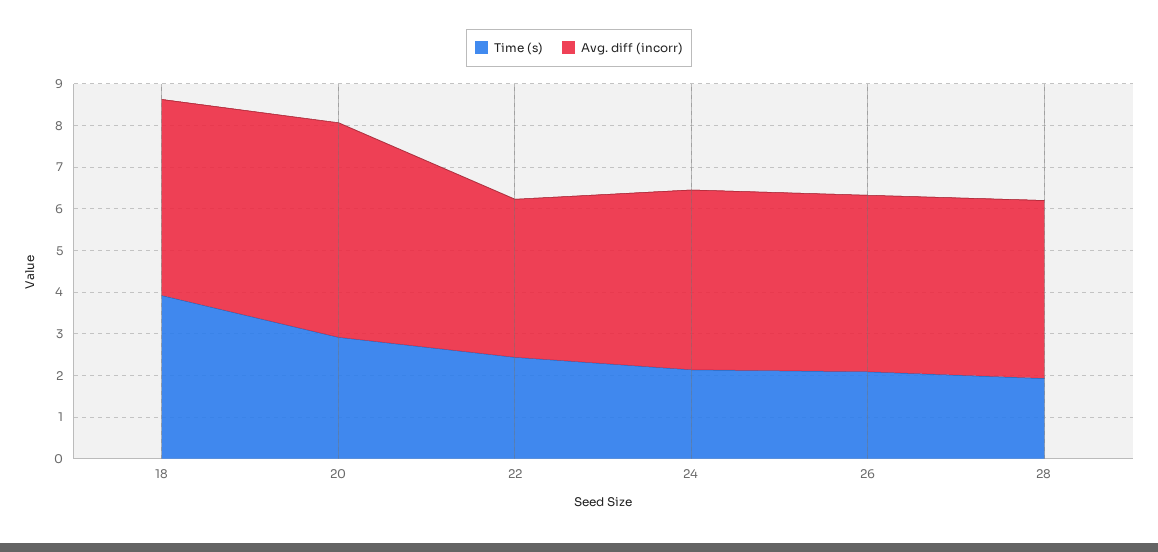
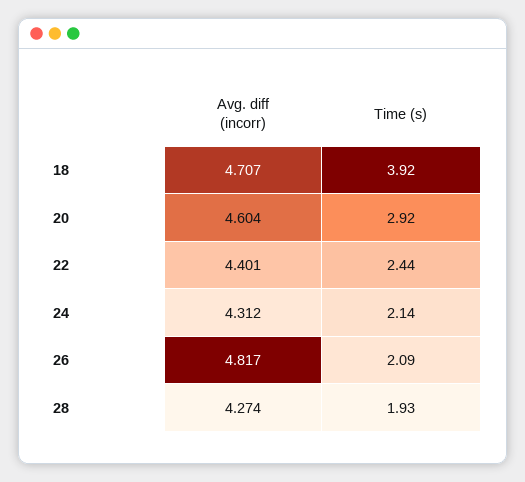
  {
    "Time (s)": {
      "18": 3.92,
      "20": 2.92,
      "22": 2.44,
      "24": 2.14,
      "26": 2.09,
      "28": 1.93
    },
    "Avg. diff (incorr)": {
      "18": 4.707,
-     "20": 5.2,
+     "20": 4.604,
-     "22": 3.8,
+     "22": 4.401,
      "24": 4.312,
-     "26": 4.2,
+     "26": 4.817,
      "28": 4.274
    }
  }

